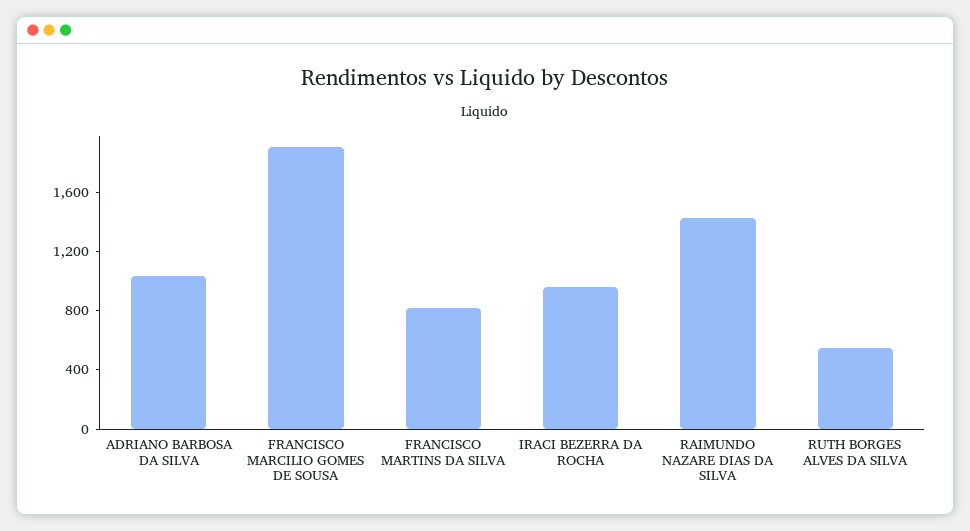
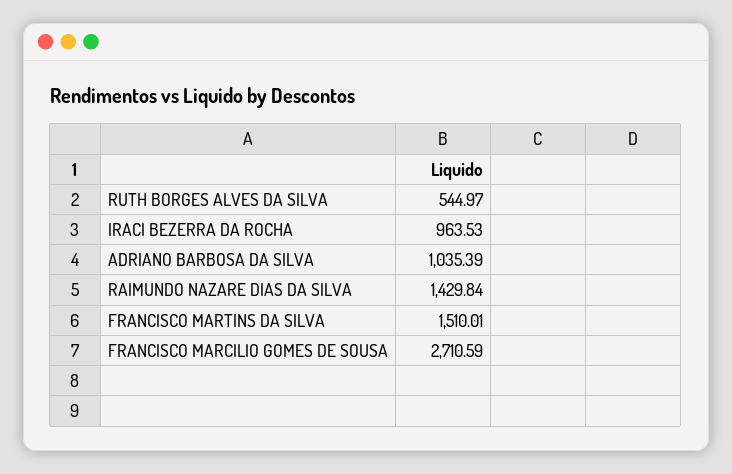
  {
    "ADRIANO BARBOSA DA SILVA": 1035.39,
-   "FRANCISCO MARCILIO GOMES DE SOUSA": 1900,
+   "FRANCISCO MARCILIO GOMES DE SOUSA": 2710.59,
-   "FRANCISCO MARTINS DA SILVA": 800,
+   "FRANCISCO MARTINS DA SILVA": 1510.01,
    "IRACI BEZERRA DA ROCHA": 963.53,
    "RAIMUNDO NAZARE DIAS DA SILVA": 1429.84,
    "RUTH BORGES ALVES DA SILVA": 544.97
  }

